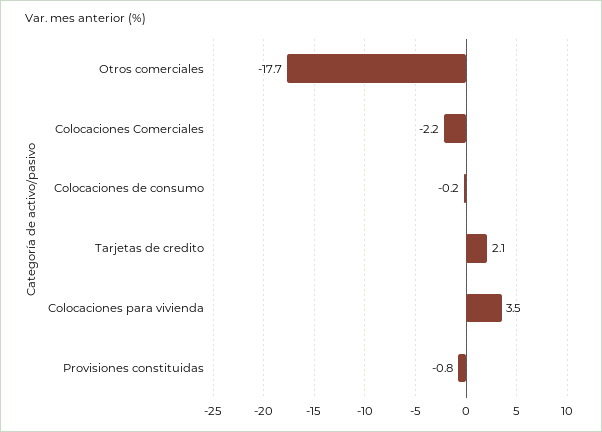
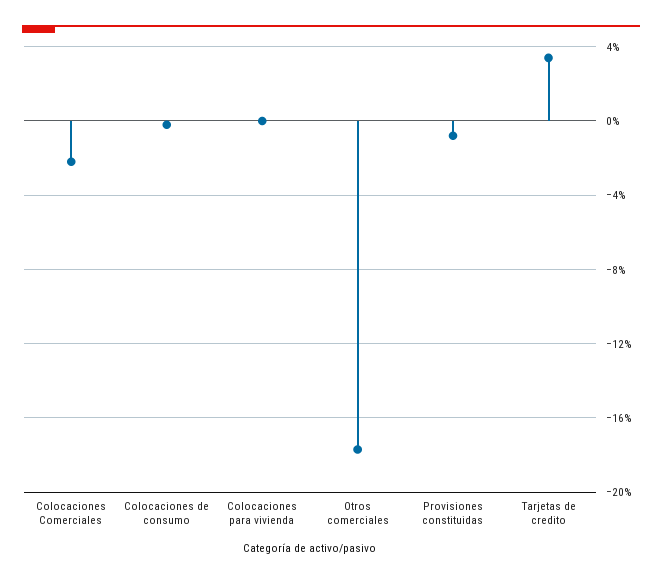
  {
    "Otros comerciales": -17.7,
    "Colocaciones Comerciales": -2.2,
    "Colocaciones de consumo": -0.2,
-   "Tarjetas de credito": 2.1,
+   "Tarjetas de credito": 3.5,
-   "Colocaciones para vivienda": 3.5,
+   "Colocaciones para vivienda": 0,
    "Provisiones constituidas": -0.8
  }

